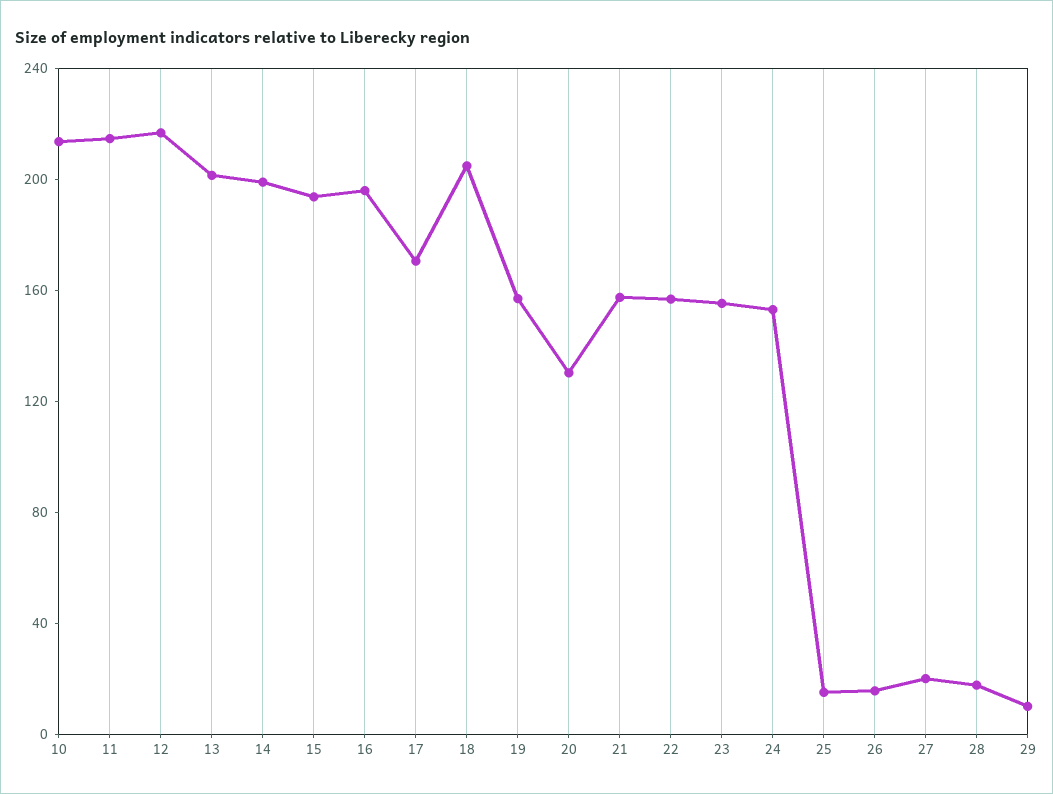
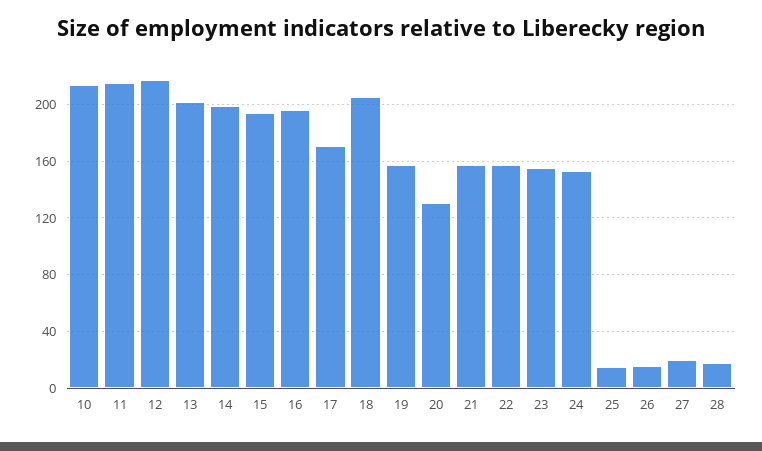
  {
    "10": 215,
    "11": 215,
    "12": 215,
    "13": 200,
    "14": 200,
    "15": 195,
    "16": 195,
    "17": 170,
    "18": 205,
    "19": 155,
    "20": 130,
    "21": 160,
    "22": 155,
    "23": 155,
    "24": 155,
    "25": 15,
    "26": 15,
    "27": 20,
-   "28": 20,
+   "28": 20
-   "29": 10
  }

